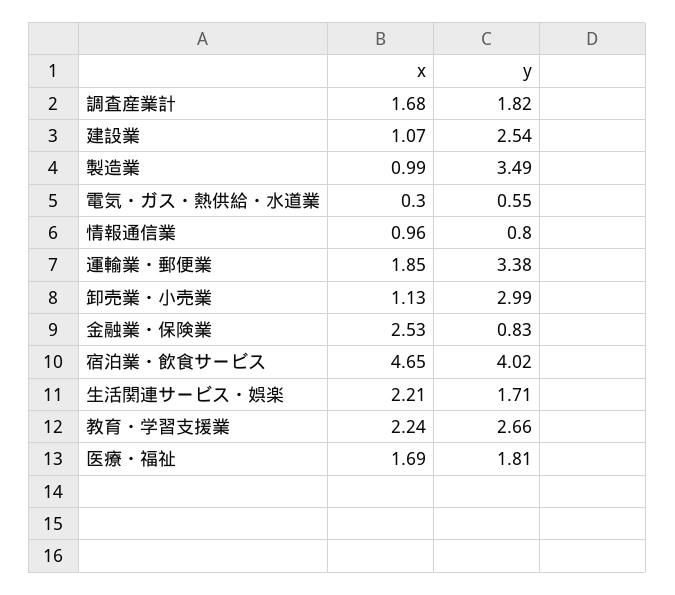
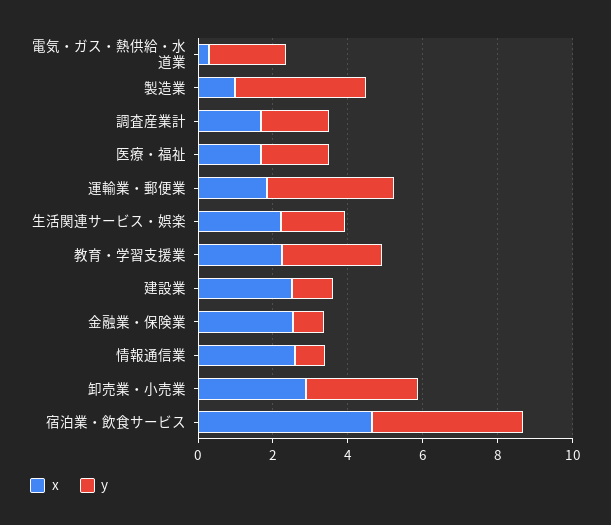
  {
    "x": {
      "調査産業計": 1.68,
-     "建設業": 1.07,
+     "建設業": 2.5,
      "製造業": 0.99,
      "電気・ガス・熱供給・水道業": 0.3,
-     "情報通信業": 0.96,
+     "情報通信業": 2.5,
      "運輸業・郵便業": 1.85,
-     "卸売業・小売業": 1.13,
+     "卸売業・小売業": 3,
      "金融業・保険業": 2.53,
      "宿泊業・飲食サービス": 4.65,
      "生活関連サービス・娯楽": 2.21,
      "教育・学習支援業": 2.24,
      "医療・福祉": 1.69
    },
    "y": {
      "調査産業計": 1.82,
-     "建設業": 2.54,
+     "建設業": 1,
      "製造業": 3.49,
-     "電気・ガス・熱供給・水道業": 0.55,
+     "電気・ガス・熱供給・水道業": 2,
      "情報通信業": 0.8,
      "運輸業・郵便業": 3.38,
      "卸売業・小売業": 2.99,
      "金融業・保険業": 0.83,
      "宿泊業・飲食サービス": 4.02,
      "生活関連サービス・娯楽": 1.71,
      "教育・学習支援業": 2.66,
      "医療・福祉": 1.81
    }
  }

